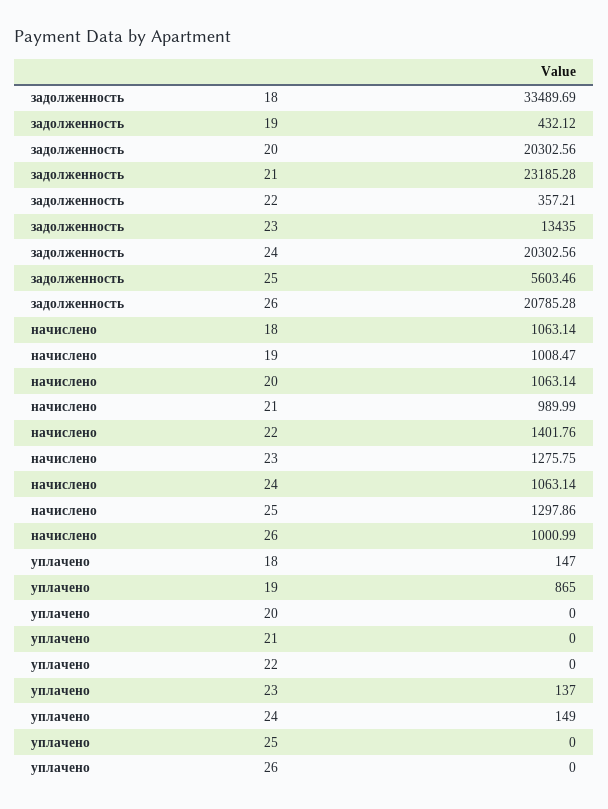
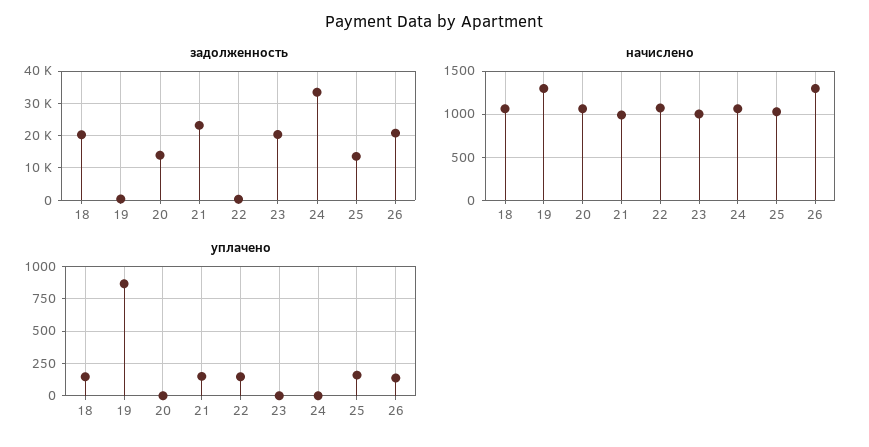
  {
    "задолженность": {
-     "18": 33489.69,
+     "18": 20000,
      "19": 432.12,
-     "20": 20302.56,
+     "20": 14000,
      "21": 23185.28,
      "22": 357.21,
-     "23": 13435,
+     "23": 20000,
-     "24": 20302.56,
+     "24": 34000,
-     "25": 5603.46,
+     "25": 14000,
      "26": 20785.28
    },
    "начислено": {
      "18": 1063.14,
-     "19": 1008.47,
+     "19": 1300,
      "20": 1063.14,
      "21": 989.99,
-     "22": 1401.76,
+     "22": 1100,
-     "23": 1275.75,
+     "23": 1000,
      "24": 1063.14,
-     "25": 1297.86,
+     "25": 1000,
-     "26": 1000.99
+     "26": 1300
    },
    "уплачено": {
      "18": 147,
      "19": 865,
      "20": 0,
-     "21": 0,
+     "21": 150,
-     "22": 0,
+     "22": 150,
-     "23": 137,
+     "23": 0,
-     "24": 149,
+     "24": 0,
-     "25": 0,
+     "25": 150,
-     "26": 0
+     "26": 150
    }
  }

